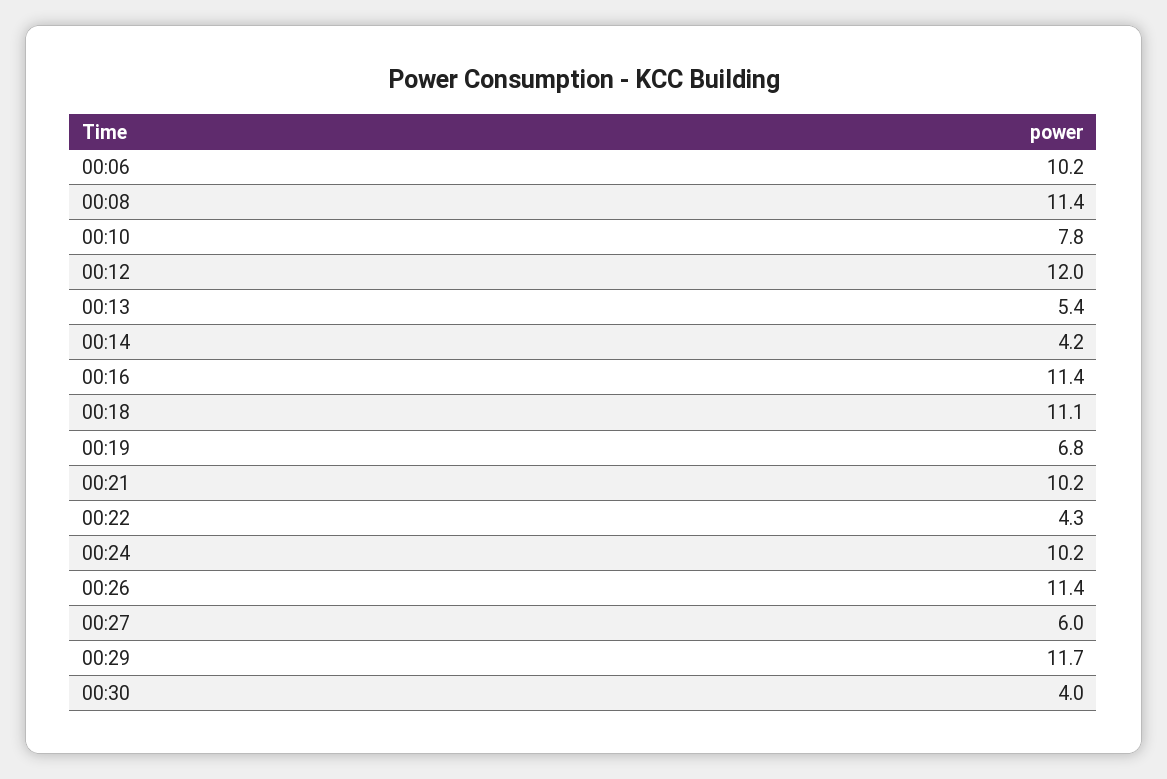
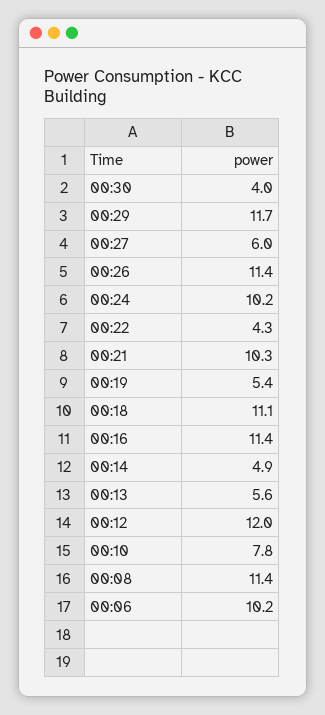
  {
    "00:06": 10.2,
    "00:08": 11.4,
    "00:10": 7.8,
    "00:12": 12,
-   "00:13": 5.4,
+   "00:13": 5.6,
-   "00:14": 4.2,
+   "00:14": 4.9,
    "00:16": 11.4,
    "00:18": 11.1,
-   "00:19": 6.8,
+   "00:19": 5.4,
-   "00:21": 10.2,
+   "00:21": 10.3,
    "00:22": 4.3,
    "00:24": 10.2,
    "00:26": 11.4,
    "00:27": 6,
    "00:29": 11.7,
    "00:30": 4
  }

